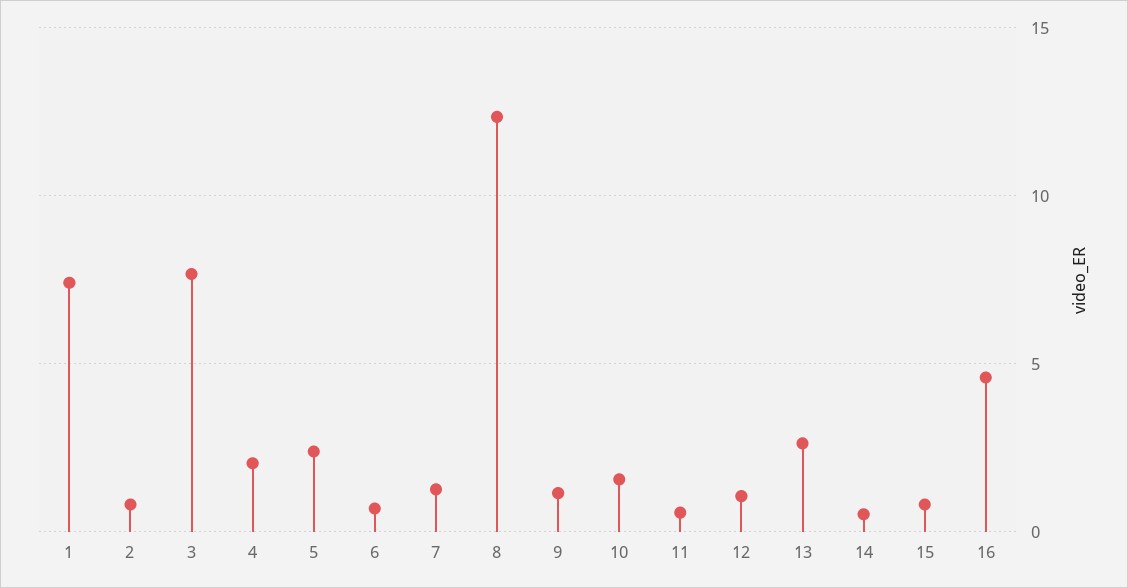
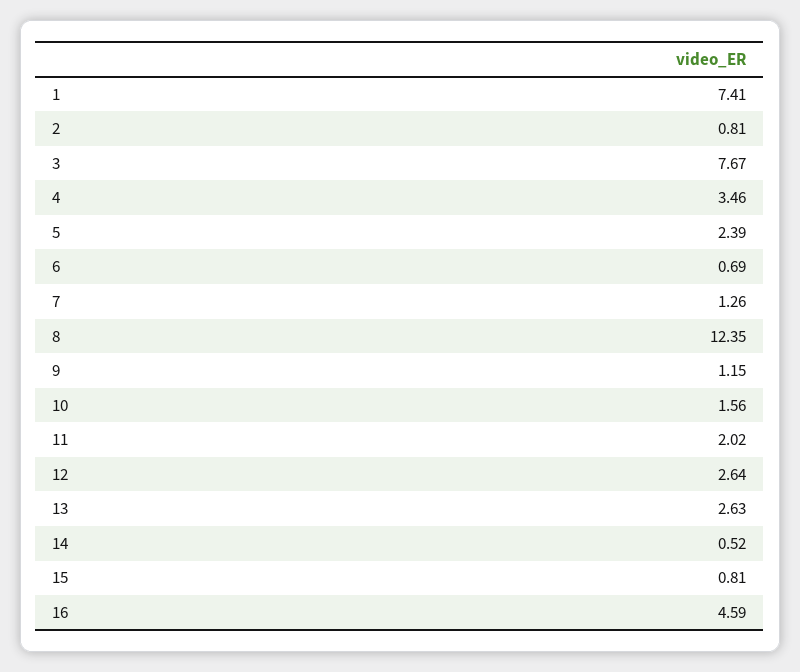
  {
    "1": 7.41,
    "2": 0.81,
    "3": 7.67,
-   "4": 2,
+   "4": 3.46,
    "5": 2.39,
    "6": 0.69,
    "7": 1.26,
    "8": 12.35,
    "9": 1.15,
    "10": 1.56,
-   "11": 0.5,
+   "11": 2.02,
-   "12": 1,
+   "12": 2.64,
    "13": 2.63,
    "14": 0.52,
    "15": 0.81,
    "16": 4.59
  }

